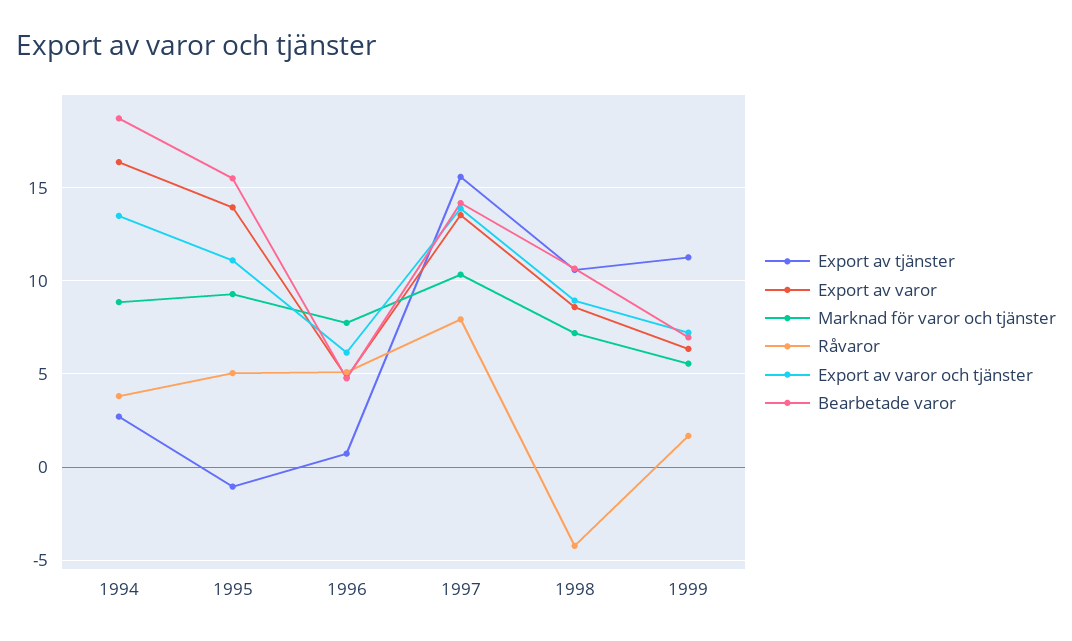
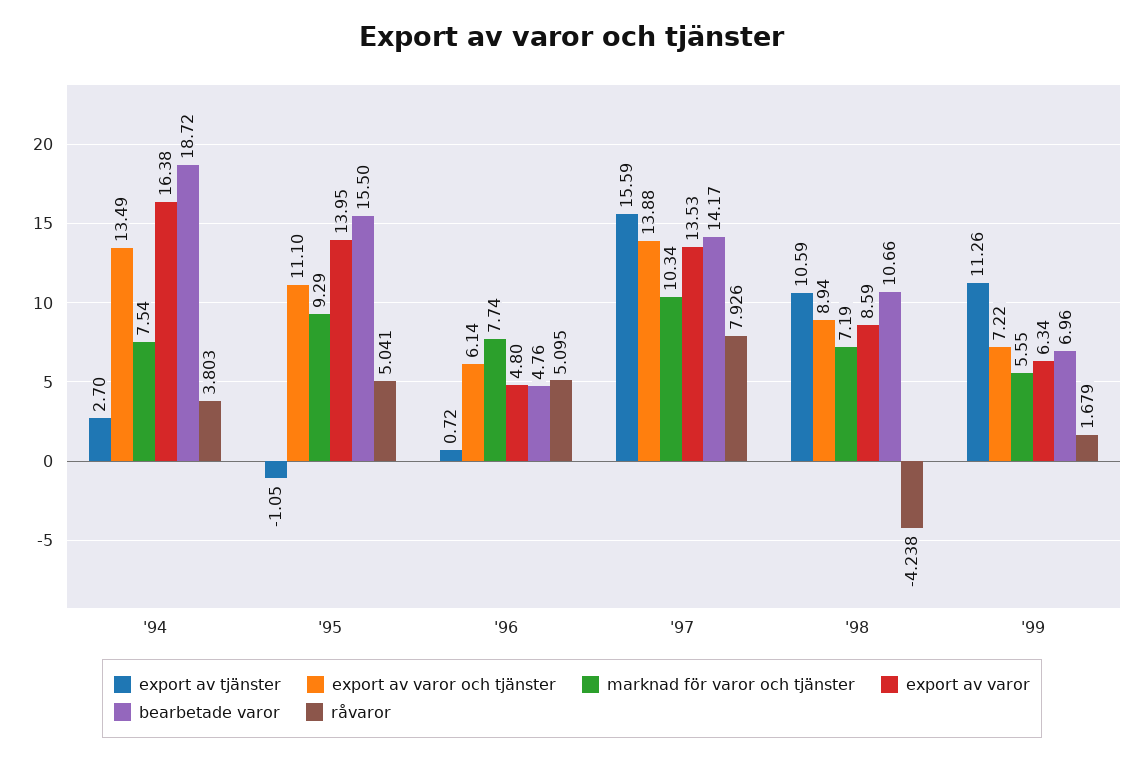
  {
    "Export av tjänster": {
      "1994": 2.7,
      "1995": -1.05,
      "1996": 0.72,
      "1997": 15.59,
      "1998": 10.59,
      "1999": 11.26
    },
    "Export av varor": {
      "1994": 16.38,
      "1995": 13.95,
      "1996": 4.8,
      "1997": 13.53,
      "1998": 8.59,
      "1999": 6.34
    },
    "Marknad för varor och tjänster": {
-     "1994": 9,
+     "1994": 7.54,
      "1995": 9.29,
      "1996": 7.74,
      "1997": 10.34,
      "1998": 7.19,
      "1999": 5.55
    },
    "Råvaror": {
      "1994": 3.803,
      "1995": 5.041,
      "1996": 5.095,
      "1997": 7.926,
      "1998": -4.238,
      "1999": 1.679
    },
    "Export av varor och tjänster": {
      "1994": 13.49,
      "1995": 11.1,
      "1996": 6.14,
      "1997": 13.88,
      "1998": 8.94,
      "1999": 7.22
    },
    "Bearbetade varor": {
      "1994": 18.72,
      "1995": 15.5,
      "1996": 4.76,
      "1997": 14.17,
      "1998": 10.66,
      "1999": 6.96
    }
  }

